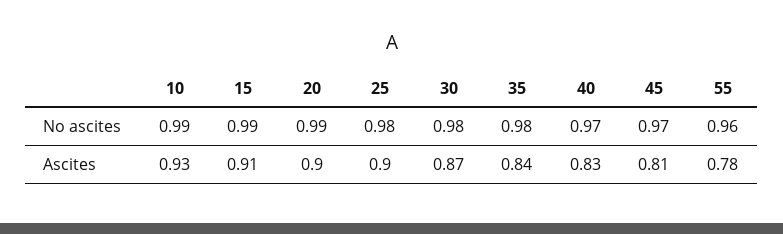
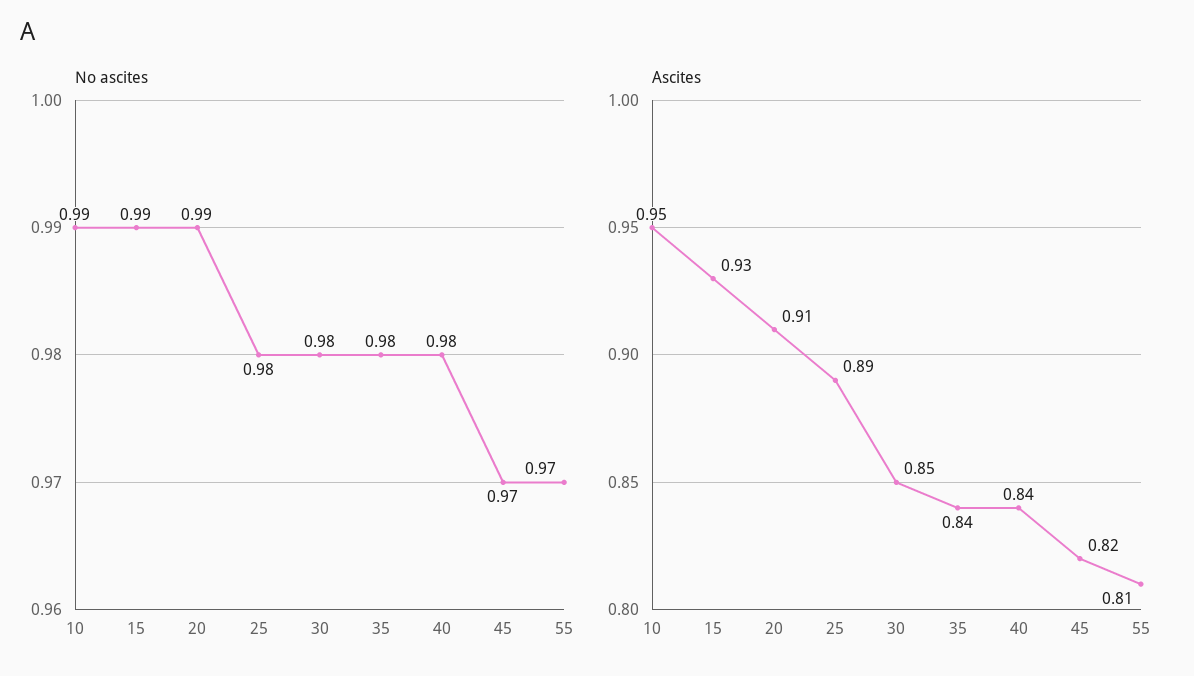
  {
    "No ascites": {
      "10": 0.99,
      "15": 0.99,
      "20": 0.99,
      "25": 0.98,
      "30": 0.98,
      "35": 0.98,
-     "40": 0.97,
+     "40": 0.98,
      "45": 0.97,
-     "55": 0.96
+     "55": 0.97
    },
    "Ascites": {
-     "10": 0.93,
+     "10": 0.95,
-     "15": 0.91,
+     "15": 0.93,
-     "20": 0.9,
+     "20": 0.91,
-     "25": 0.9,
+     "25": 0.89,
-     "30": 0.87,
+     "30": 0.85,
      "35": 0.84,
-     "40": 0.83,
+     "40": 0.84,
-     "45": 0.81,
+     "45": 0.82,
-     "55": 0.78
+     "55": 0.81
    }
  }

